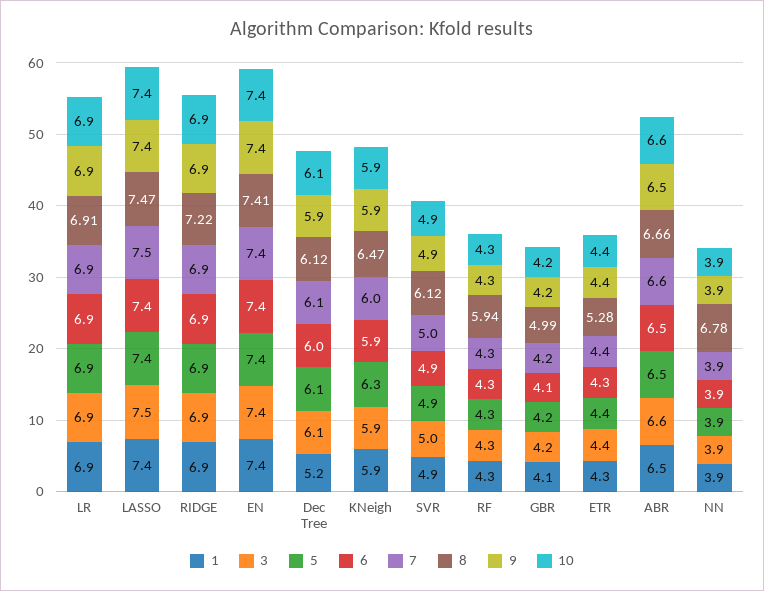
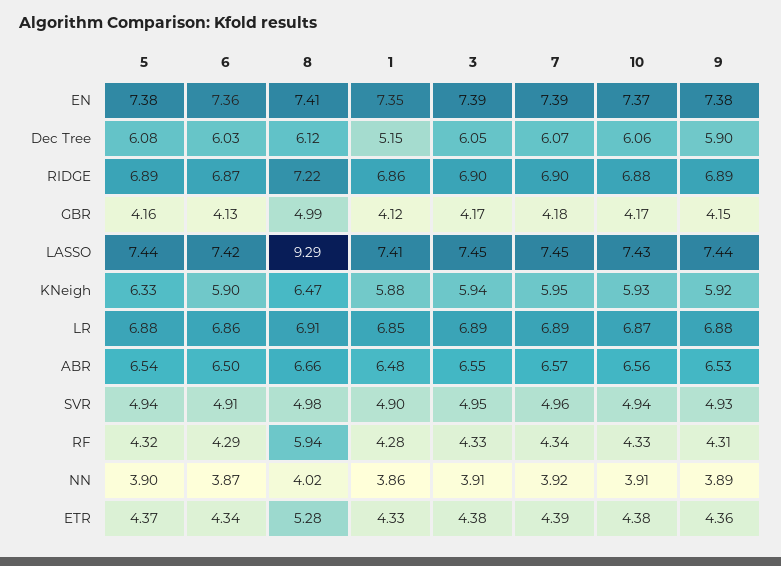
  {
    "1": {
      "LR": 6.85,
      "LASSO": 7.41,
      "RIDGE": 6.86,
      "EN": 7.35,
      "Dec Tree": 5.15,
      "KNeigh": 5.88,
      "SVR": 4.9,
      "RF": 4.28,
      "GBR": 4.12,
      "ETR": 4.33,
      "ABR": 6.48,
      "NN": 3.86
    },
    "3": {
      "LR": 6.89,
      "LASSO": 7.45,
      "RIDGE": 6.9,
      "EN": 7.39,
      "Dec Tree": 6.05,
      "KNeigh": 5.94,
      "SVR": 4.95,
      "RF": 4.33,
      "GBR": 4.17,
      "ETR": 4.38,
      "ABR": 6.55,
      "NN": 3.91
    },
    "5": {
      "LR": 6.88,
      "LASSO": 7.44,
      "RIDGE": 6.89,
      "EN": 7.38,
      "Dec Tree": 6.08,
      "KNeigh": 6.33,
      "SVR": 4.94,
      "RF": 4.32,
      "GBR": 4.16,
      "ETR": 4.37,
      "ABR": 6.54,
      "NN": 3.9
    },
    "6": {
      "LR": 6.86,
      "LASSO": 7.42,
      "RIDGE": 6.87,
      "EN": 7.36,
      "Dec Tree": 6.03,
      "KNeigh": 5.9,
      "SVR": 4.91,
      "RF": 4.29,
      "GBR": 4.13,
      "ETR": 4.34,
      "ABR": 6.5,
      "NN": 3.87
    },
    "7": {
      "LR": 6.89,
      "LASSO": 7.45,
      "RIDGE": 6.9,
      "EN": 7.39,
      "Dec Tree": 6.07,
      "KNeigh": 5.95,
      "SVR": 4.96,
      "RF": 4.34,
      "GBR": 4.18,
      "ETR": 4.39,
      "ABR": 6.57,
      "NN": 3.92
    },
    "8": {
      "LR": 6.91,
-     "LASSO": 7.47,
+     "LASSO": 9.29,
      "RIDGE": 7.22,
      "EN": 7.41,
      "Dec Tree": 6.12,
      "KNeigh": 6.47,
-     "SVR": 6.12,
+     "SVR": 4.98,
      "RF": 5.94,
      "GBR": 4.99,
      "ETR": 5.28,
      "ABR": 6.66,
-     "NN": 6.78
+     "NN": 4.02
    },
    "9": {
      "LR": 6.88,
      "LASSO": 7.44,
      "RIDGE": 6.89,
      "EN": 7.38,
      "Dec Tree": 5.9,
      "KNeigh": 5.92,
      "SVR": 4.93,
      "RF": 4.31,
      "GBR": 4.15,
      "ETR": 4.36,
      "ABR": 6.53,
      "NN": 3.89
    },
    "10": {
      "LR": 6.87,
      "LASSO": 7.43,
      "RIDGE": 6.88,
      "EN": 7.37,
      "Dec Tree": 6.06,
      "KNeigh": 5.93,
      "SVR": 4.94,
      "RF": 4.33,
      "GBR": 4.17,
      "ETR": 4.38,
      "ABR": 6.56,
      "NN": 3.91
    }
  }

